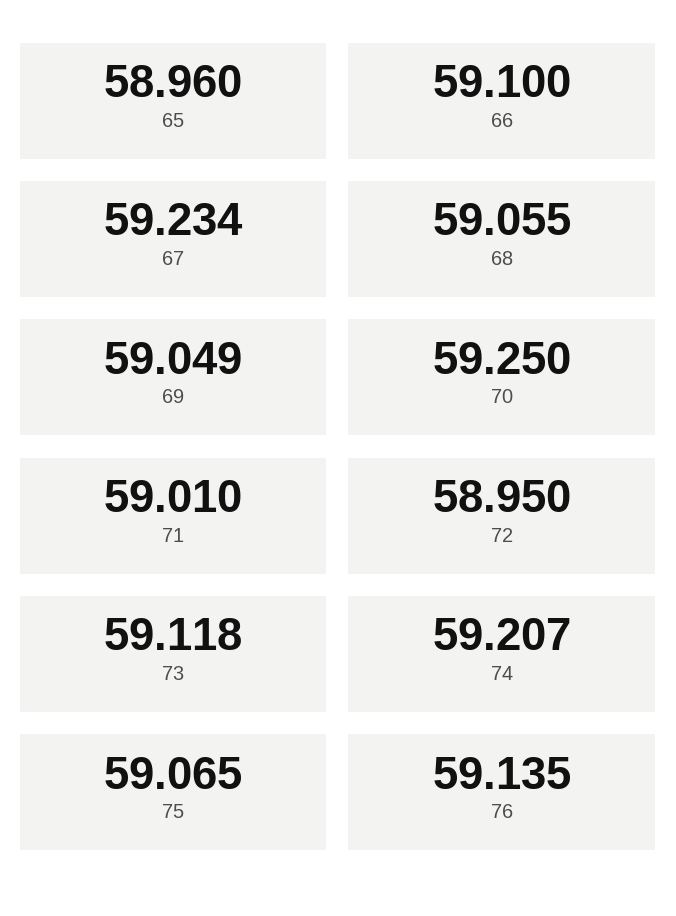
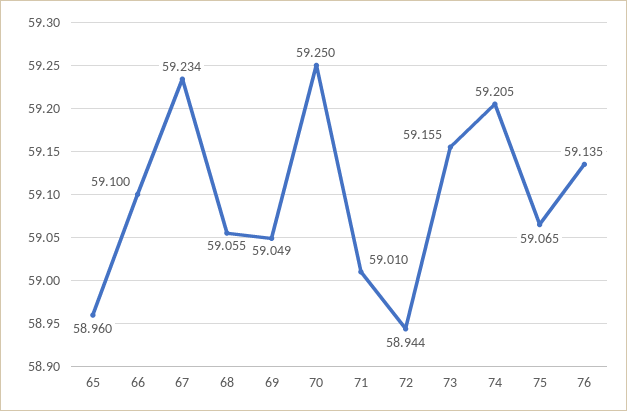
  {
    "65": 58.96,
    "66": 59.1,
    "67": 59.234,
    "68": 59.055,
    "69": 59.049,
    "70": 59.25,
    "71": 59.01,
-   "72": 58.95,
+   "72": 58.944,
-   "73": 59.118,
+   "73": 59.155,
-   "74": 59.207,
+   "74": 59.205,
    "75": 59.065,
    "76": 59.135
  }

